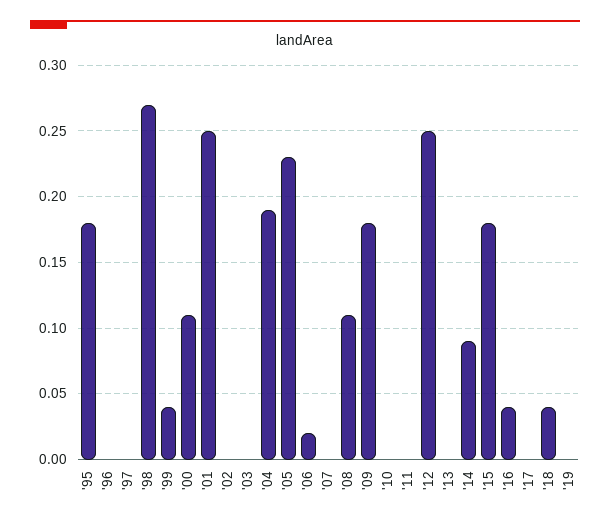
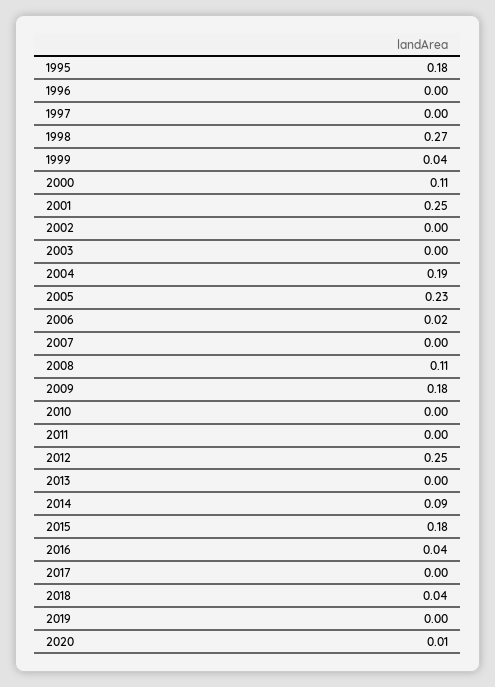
  {
    "'95": 0.18,
    "'96": 0,
    "'97": 0,
    "'98": 0.27,
    "'99": 0.04,
    "'00": 0.11,
    "'01": 0.25,
    "'02": 0,
    "'03": 0,
    "'04": 0.19,
    "'05": 0.23,
    "'06": 0.02,
    "'07": 0,
    "'08": 0.11,
    "'09": 0.18,
    "'10": 0,
    "'11": 0,
    "'12": 0.25,
    "'13": 0,
    "'14": 0.09,
    "'15": 0.18,
    "'16": 0.04,
    "'17": 0,
    "'18": 0.04,
-   "'19": 0
+   "'19": 0,
+   "2020": 0.01
  }

